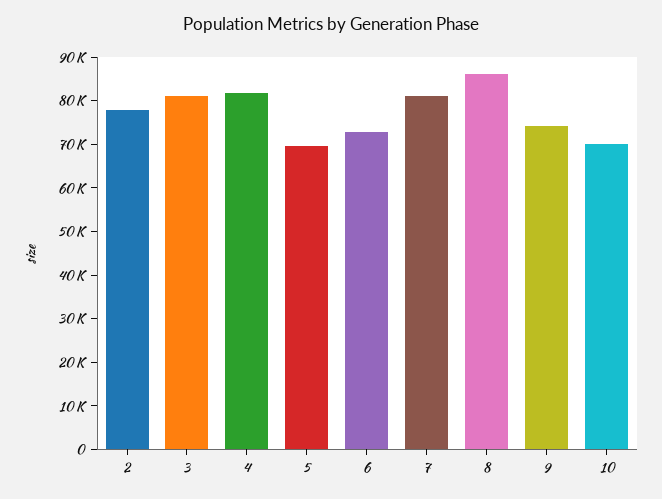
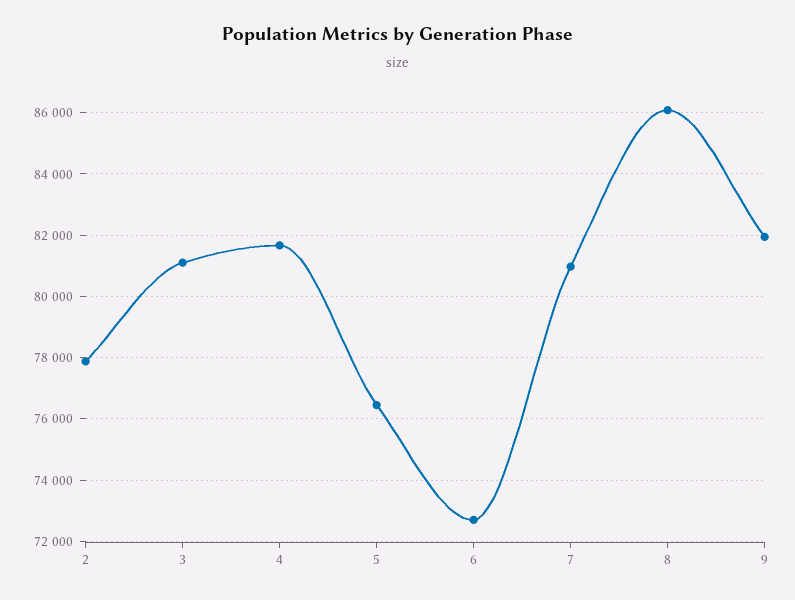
  {
    "2": 77800,
    "3": 81200,
    "4": 81600,
-   "5": 70000,
+   "5": 76400,
    "6": 72600,
    "7": 81000,
    "8": 86000,
-   "9": 74000,
+   "9": 82000
-   "10": 70000
  }

